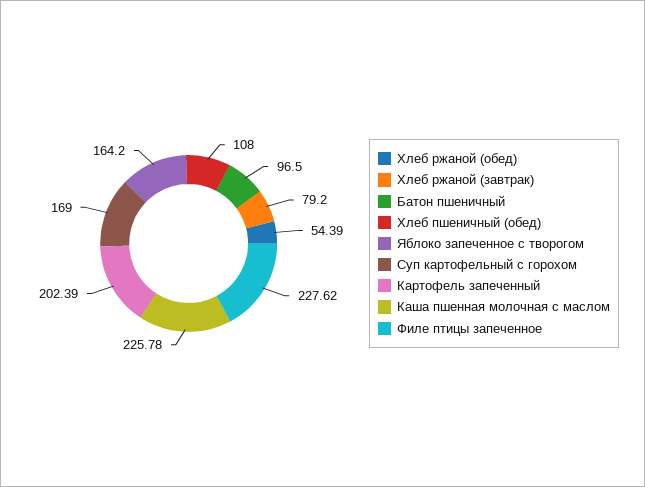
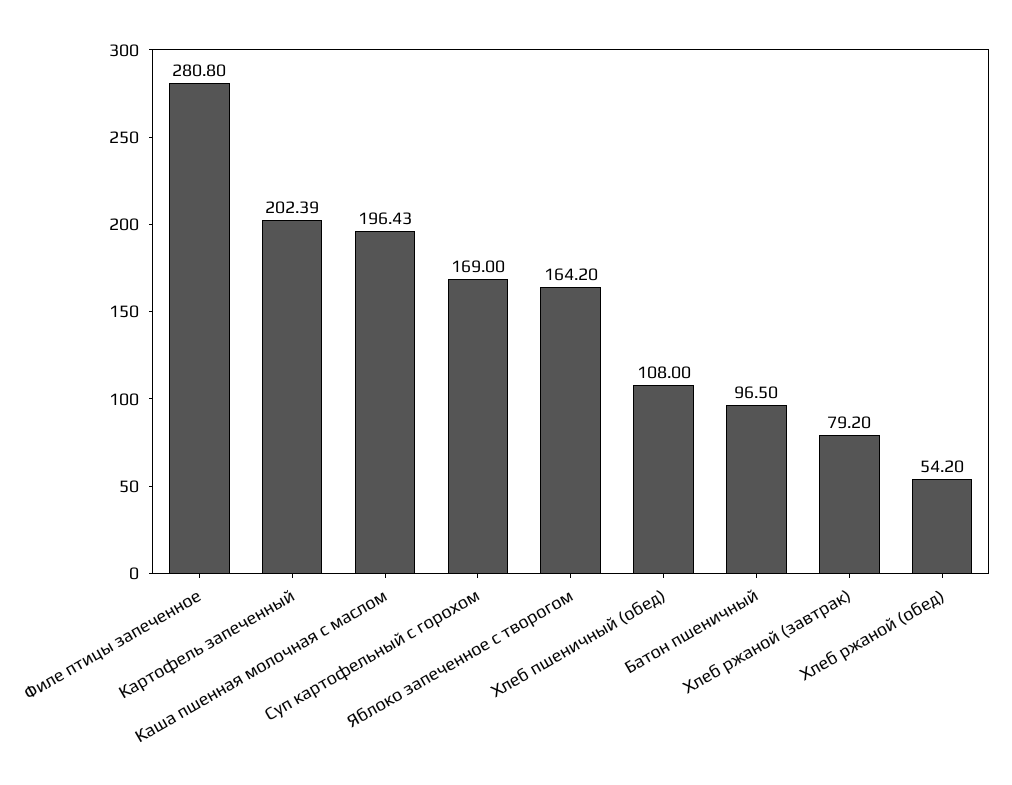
  {
-   "Хлеб ржаной (обед)": 54.39,
+   "Хлеб ржаной (обед)": 54.2,
    "Хлеб ржаной (завтрак)": 79.2,
    "Батон пшеничный": 96.5,
    "Хлеб пшеничный (обед)": 108,
    "Яблоко запеченное с творогом": 164.2,
    "Суп картофельный с горохом": 169,
    "Картофель запеченный": 202.39,
-   "Каша пшенная молочная с маслом": 225.78,
+   "Каша пшенная молочная с маслом": 196.43,
-   "Филе птицы запеченное": 227.62
+   "Филе птицы запеченное": 280.8
  }

